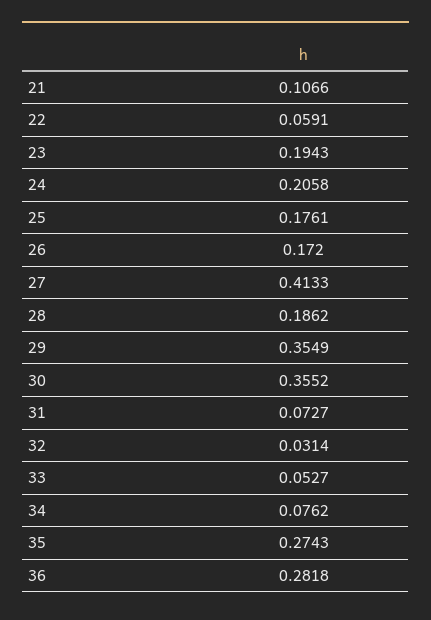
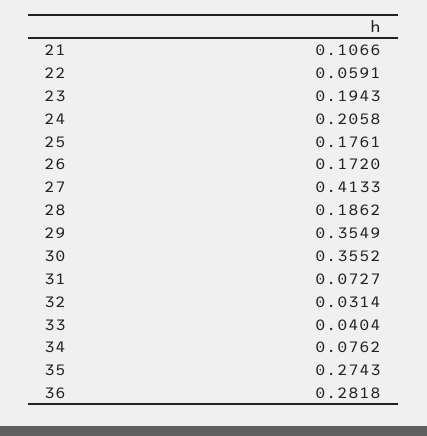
  {
    "21": 0.1066,
    "22": 0.0591,
    "23": 0.1943,
    "24": 0.2058,
    "25": 0.1761,
    "26": 0.172,
    "27": 0.4133,
    "28": 0.1862,
    "29": 0.3549,
    "30": 0.3552,
    "31": 0.0727,
    "32": 0.0314,
-   "33": 0.0527,
+   "33": 0.0404,
    "34": 0.0762,
    "35": 0.2743,
    "36": 0.2818
  }

